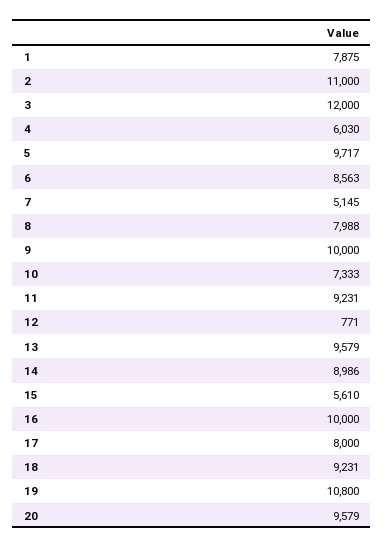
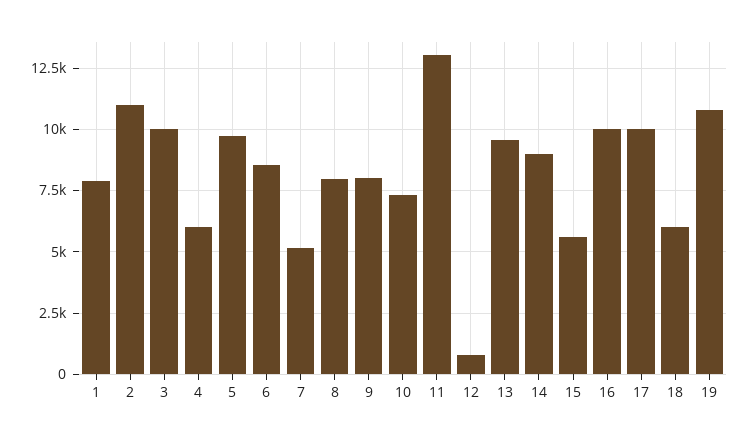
  {
    "1": 7875,
    "2": 11000,
-   "3": 12000,
+   "3": 10000,
    "4": 6030,
    "5": 9717,
    "6": 8563,
    "7": 5145,
    "8": 7988,
-   "9": 10000,
+   "9": 8000,
    "10": 7333,
-   "11": 9231,
+   "11": 13000,
    "12": 771,
    "13": 9579,
    "14": 8986,
    "15": 5610,
    "16": 10000,
-   "17": 8000,
+   "17": 10000,
-   "18": 9231,
+   "18": 6000,
-   "19": 10800,
+   "19": 10800
-   "20": 9579
  }

